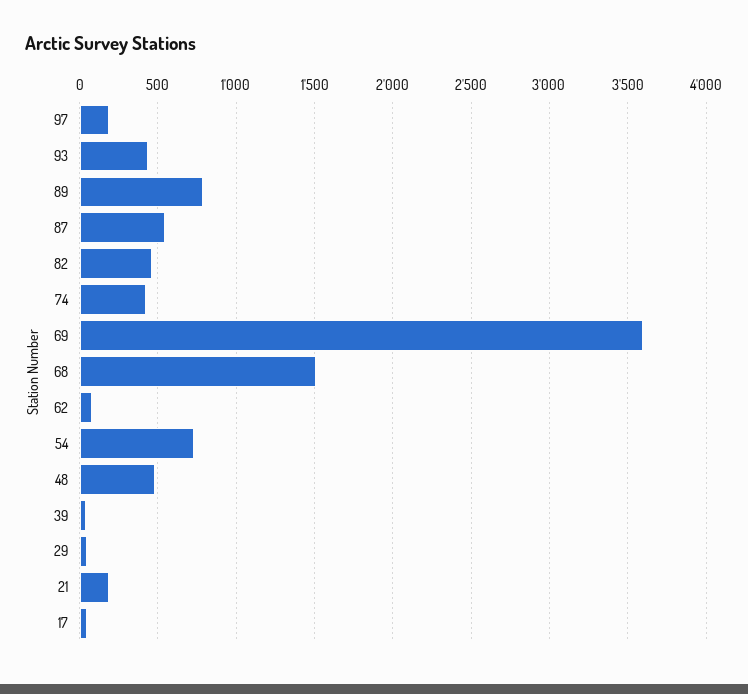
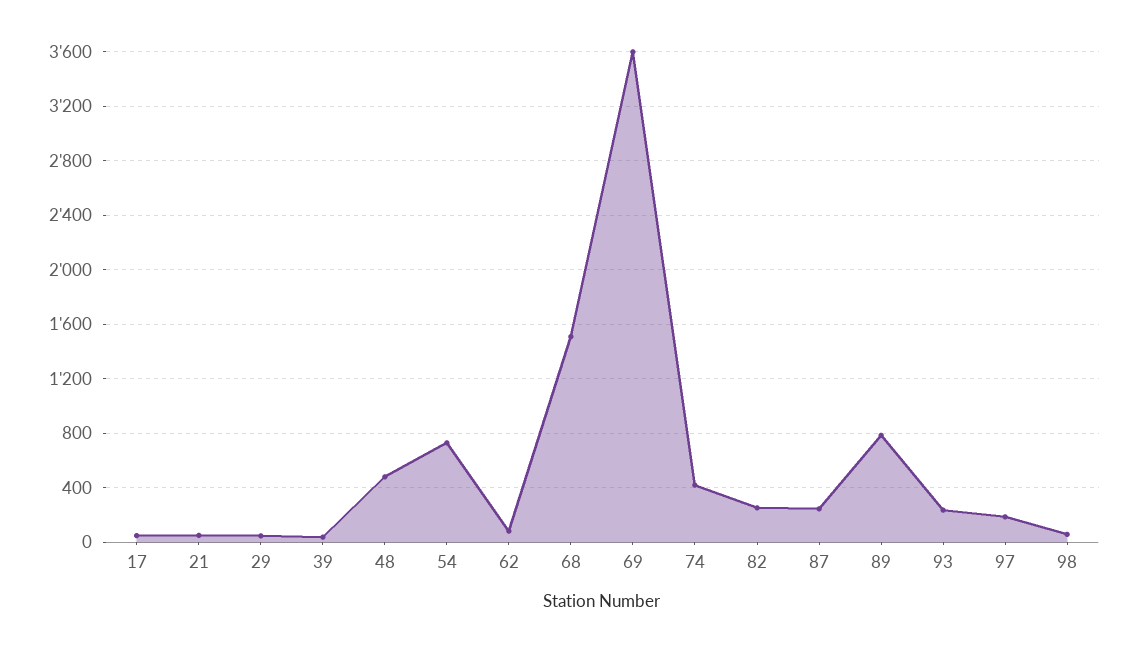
  {
    "97": 200,
-   "93": 450,
+   "93": 250,
    "89": 800,
-   "87": 550,
+   "87": 250,
-   "82": 450,
+   "82": 250,
    "74": 400,
    "69": 3600,
    "68": 1500,
    "62": 100,
    "54": 750,
    "48": 500,
    "39": 50,
    "29": 50,
-   "21": 200,
+   "21": 50,
-   "17": 50
+   "17": 50,
+   "98": 50
  }

